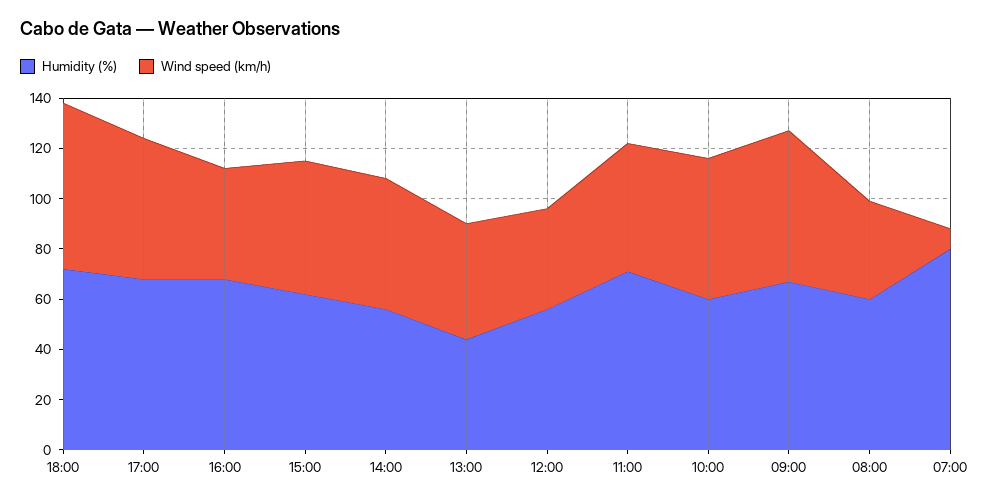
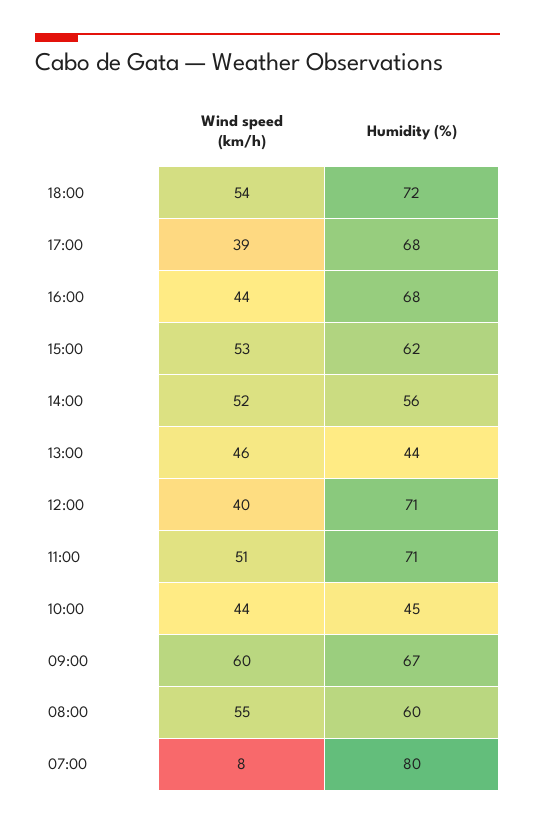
  {
    "Humidity (%)": {
      "18:00": 72,
      "17:00": 68,
      "16:00": 68,
      "15:00": 62,
      "14:00": 56,
      "13:00": 44,
-     "12:00": 55,
+     "12:00": 71,
      "11:00": 71,
-     "10:00": 60,
+     "10:00": 45,
      "09:00": 67,
      "08:00": 60,
      "07:00": 80
    },
    "Wind speed (km/h)": {
-     "18:00": 65,
+     "18:00": 54,
-     "17:00": 55,
+     "17:00": 39,
      "16:00": 44,
      "15:00": 53,
      "14:00": 52,
      "13:00": 46,
      "12:00": 40,
      "11:00": 51,
-     "10:00": 55,
+     "10:00": 44,
      "09:00": 60,
-     "08:00": 40,
+     "08:00": 55,
      "07:00": 8
    }
  }

